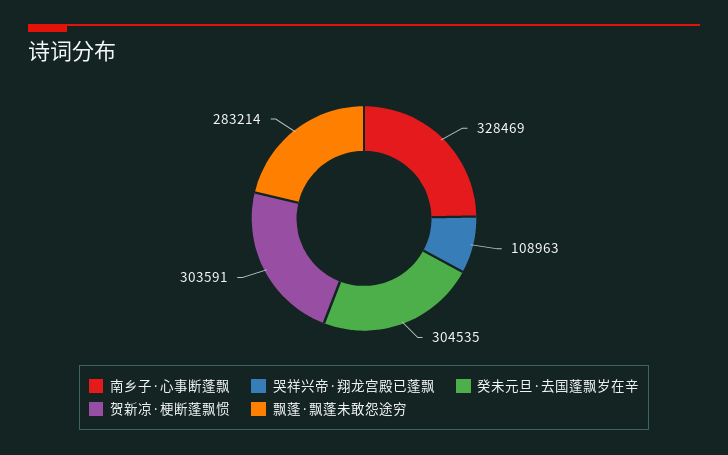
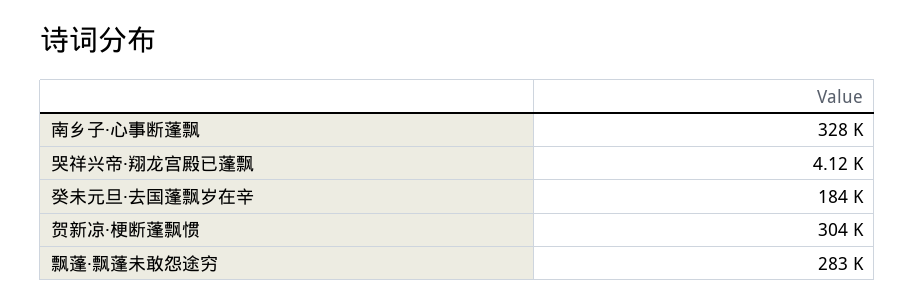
  {
    "南乡子·心事断蓬飘": 328469,
-   "哭祥兴帝·翔龙宫殿已蓬飘": 108963,
+   "哭祥兴帝·翔龙宫殿已蓬飘": 4120,
-   "癸未元旦·去国蓬飘岁在辛": 304535,
+   "癸未元旦·去国蓬飘岁在辛": 184000,
    "贺新凉·梗断蓬飘惯": 303591,
    "飘蓬·飘蓬未敢怨途穷": 283214
  }

